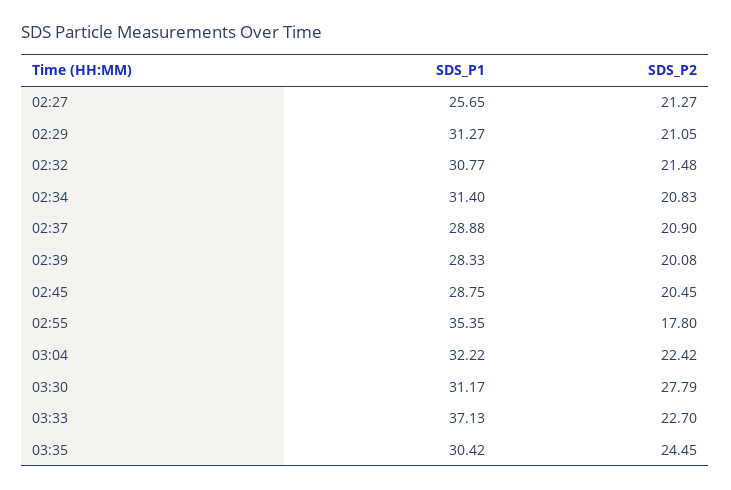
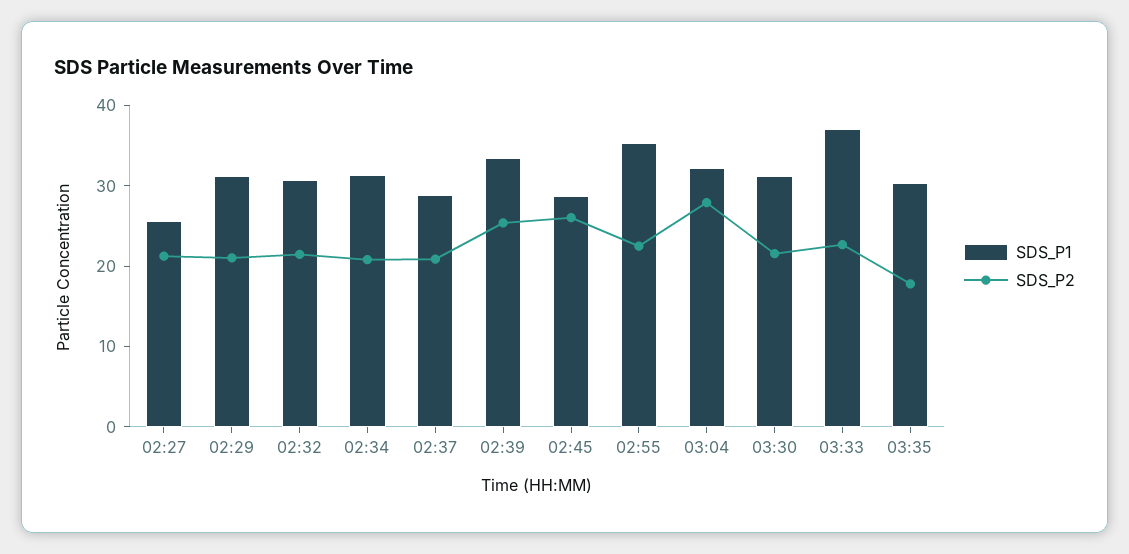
  {
    "SDS_P1": {
      "02:27": 25.65,
      "02:29": 31.27,
      "02:32": 30.77,
      "02:34": 31.4,
      "02:37": 28.88,
-     "02:39": 28.33,
+     "02:39": 34,
      "02:45": 28.75,
      "02:55": 35.35,
      "03:04": 32.22,
      "03:30": 31.17,
      "03:33": 37.13,
      "03:35": 30.42
    },
    "SDS_P2": {
      "02:27": 21.27,
      "02:29": 21.05,
      "02:32": 21.48,
      "02:34": 20.83,
      "02:37": 20.9,
-     "02:39": 20.08,
+     "02:39": 26,
-     "02:45": 20.45,
+     "02:45": 26,
-     "02:55": 17.8,
+     "02:55": 22,
-     "03:04": 22.42,
+     "03:04": 28,
-     "03:30": 27.79,
+     "03:30": 22,
      "03:33": 22.7,
-     "03:35": 24.45
+     "03:35": 18
    }
  }

